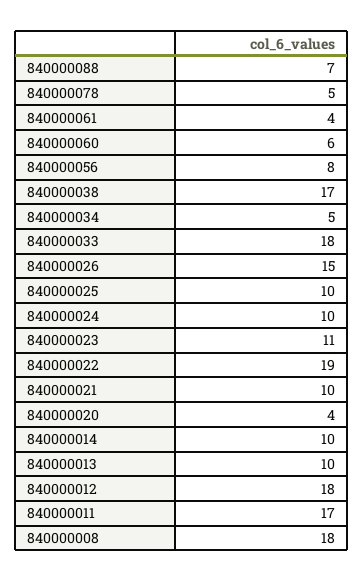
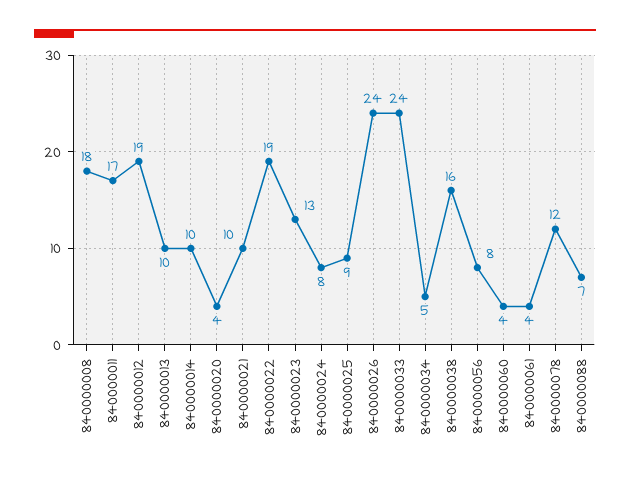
  {
    "840000088": 7,
-   "840000078": 5,
+   "840000078": 12,
    "840000061": 4,
-   "840000060": 6,
+   "840000060": 4,
    "840000056": 8,
-   "840000038": 17,
+   "840000038": 16,
    "840000034": 5,
-   "840000033": 18,
+   "840000033": 24,
-   "840000026": 15,
+   "840000026": 24,
-   "840000025": 10,
+   "840000025": 9,
-   "840000024": 10,
+   "840000024": 8,
-   "840000023": 11,
+   "840000023": 13,
    "840000022": 19,
    "840000021": 10,
    "840000020": 4,
    "840000014": 10,
    "840000013": 10,
-   "840000012": 18,
+   "840000012": 19,
    "840000011": 17,
    "840000008": 18
  }

